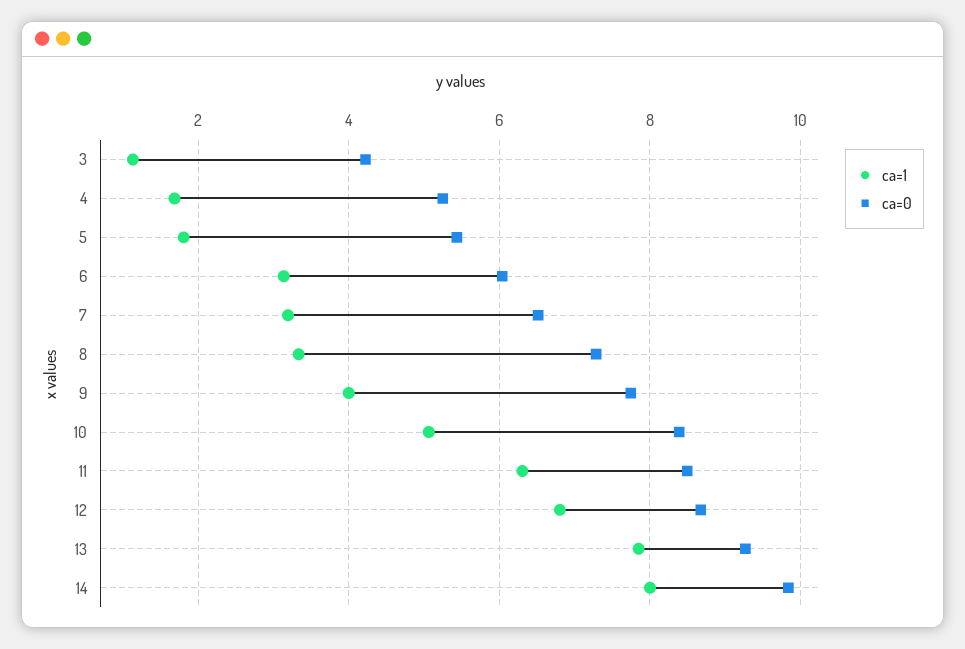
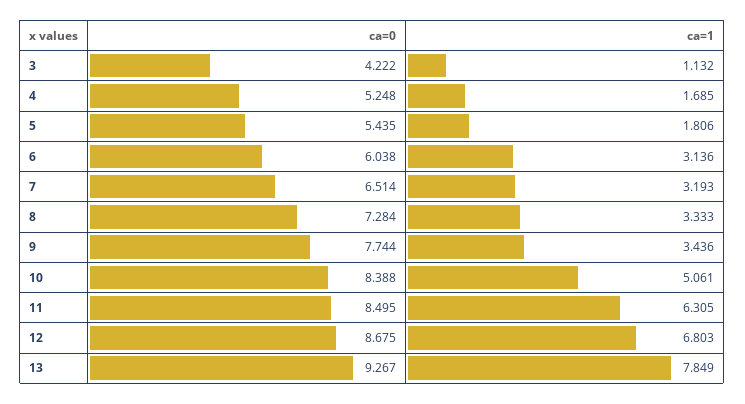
  {
    "ca=1": {
      "3": 1.132,
      "4": 1.685,
      "5": 1.806,
      "6": 3.136,
      "7": 3.193,
      "8": 3.333,
-     "9": 4,
+     "9": 3.436,
      "10": 5.061,
      "11": 6.305,
      "12": 6.803,
-     "13": 7.849,
+     "13": 7.849
-     "14": 8
    },
    "ca=0": {
      "3": 4.222,
      "4": 5.248,
      "5": 5.435,
      "6": 6.038,
      "7": 6.514,
      "8": 7.284,
      "9": 7.744,
      "10": 8.388,
      "11": 8.495,
      "12": 8.675,
-     "13": 9.267,
+     "13": 9.267
-     "14": 9.8
    }
  }

